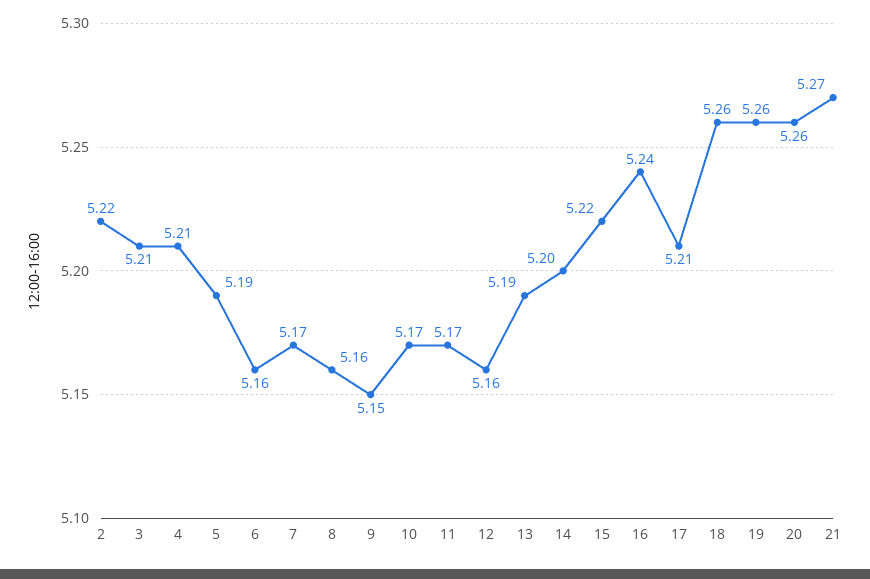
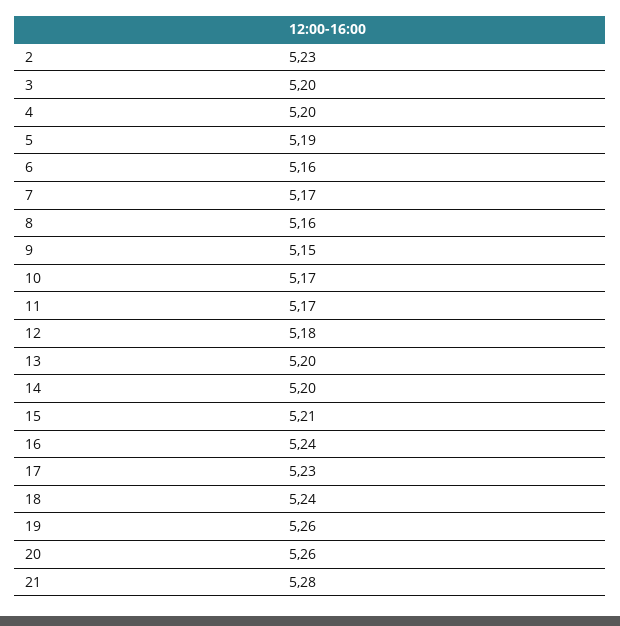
  {
-   "2": 5.22,
+   "2": 5.23,
-   "3": 5.21,
+   "3": 5.2,
-   "4": 5.21,
+   "4": 5.2,
    "5": 5.19,
    "6": 5.16,
    "7": 5.17,
    "8": 5.16,
    "9": 5.15,
    "10": 5.17,
    "11": 5.17,
-   "12": 5.16,
+   "12": 5.18,
-   "13": 5.19,
+   "13": 5.2,
    "14": 5.2,
-   "15": 5.22,
+   "15": 5.21,
    "16": 5.24,
-   "17": 5.21,
+   "17": 5.23,
-   "18": 5.26,
+   "18": 5.24,
    "19": 5.26,
    "20": 5.26,
-   "21": 5.27
+   "21": 5.28
  }

